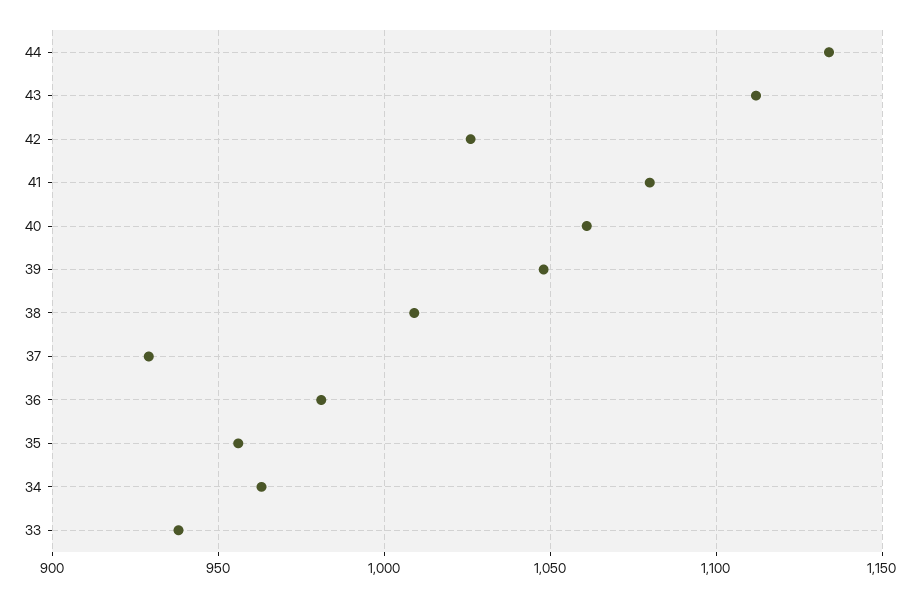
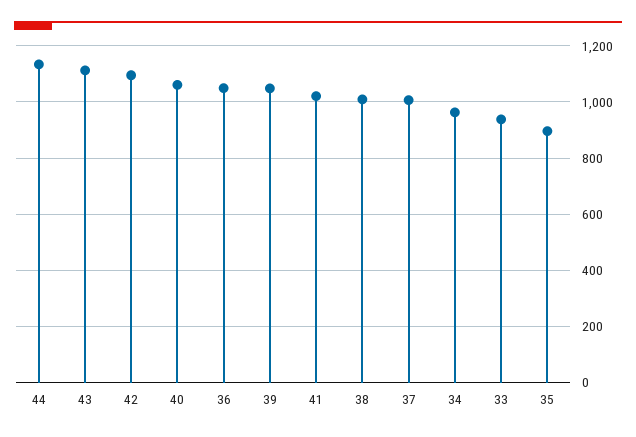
  {
    "44": 1135,
    "43": 1110,
-   "42": 1025,
+   "42": 1100,
-   "41": 1080,
+   "41": 1025,
    "40": 1060,
    "39": 1050,
    "38": 1010,
-   "37": 930,
+   "37": 1000,
-   "36": 980,
+   "36": 1050,
-   "35": 955,
+   "35": 900,
    "34": 965,
    "33": 940
  }

